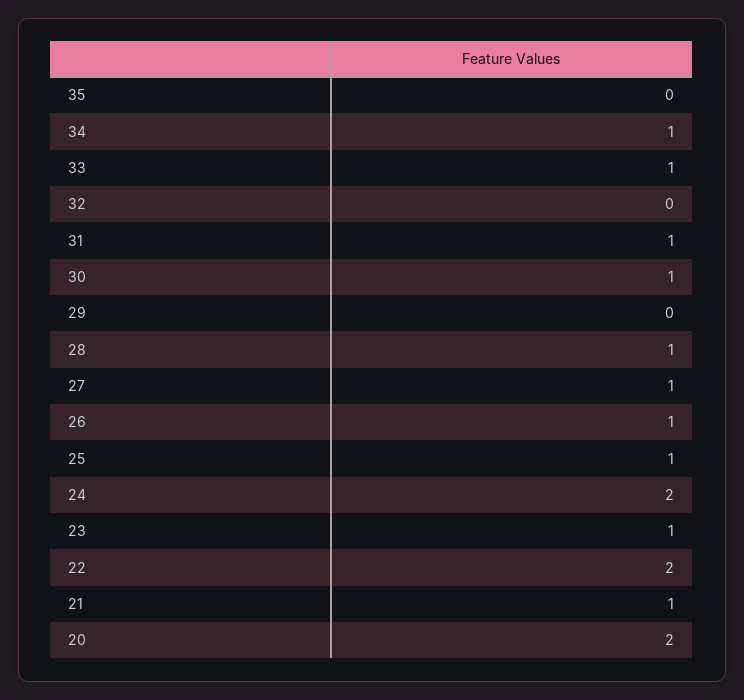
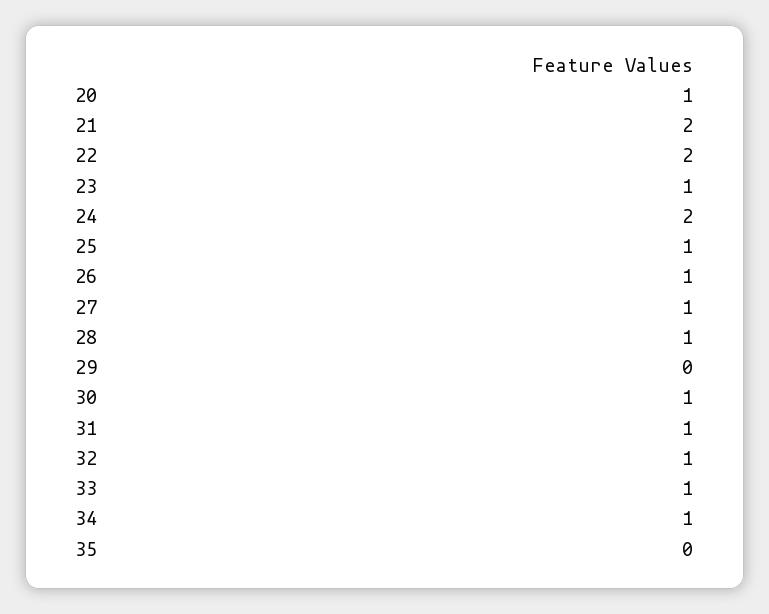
  {
    "35": 0,
    "34": 1,
    "33": 1,
-   "32": 0,
+   "32": 1,
    "31": 1,
    "30": 1,
    "29": 0,
    "28": 1,
    "27": 1,
    "26": 1,
    "25": 1,
    "24": 2,
    "23": 1,
    "22": 2,
-   "21": 1,
+   "21": 2,
-   "20": 2
+   "20": 1
  }

